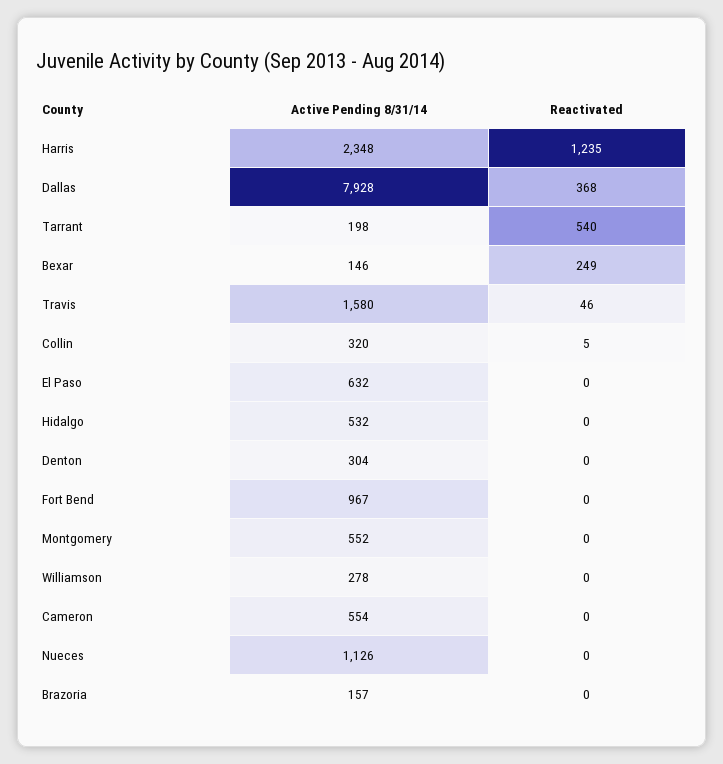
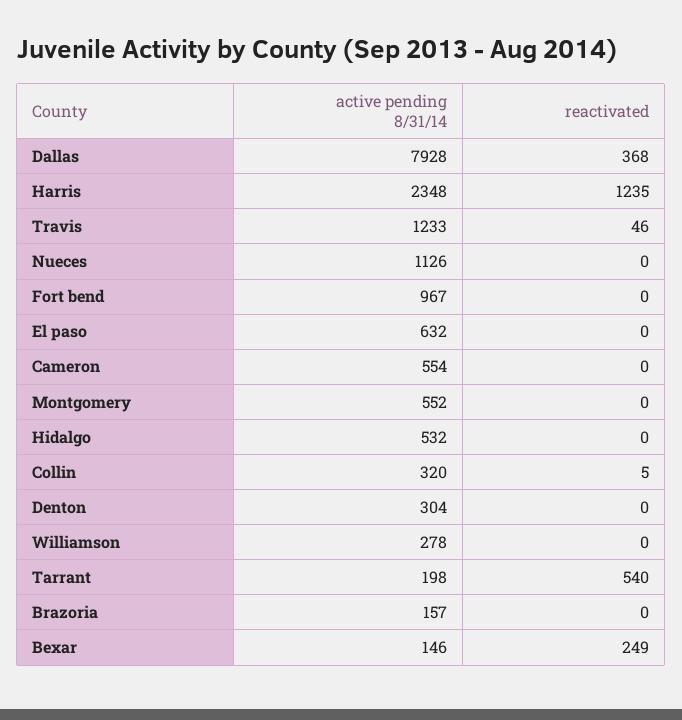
  {
    "Active Pending 8/31/14": {
      "Harris": 2348,
      "Dallas": 7928,
      "Tarrant": 198,
      "Bexar": 146,
-     "Travis": 1580,
+     "Travis": 1233,
      "Collin": 320,
      "El Paso": 632,
      "Hidalgo": 532,
      "Denton": 304,
      "Fort Bend": 967,
      "Montgomery": 552,
      "Williamson": 278,
      "Cameron": 554,
      "Nueces": 1126,
      "Brazoria": 157
    },
    "Reactivated": {
      "Harris": 1235,
      "Dallas": 368,
      "Tarrant": 540,
      "Bexar": 249,
      "Travis": 46,
      "Collin": 5,
      "El Paso": 0,
      "Hidalgo": 0,
      "Denton": 0,
      "Fort Bend": 0,
      "Montgomery": 0,
      "Williamson": 0,
      "Cameron": 0,
      "Nueces": 0,
      "Brazoria": 0
    }
  }

